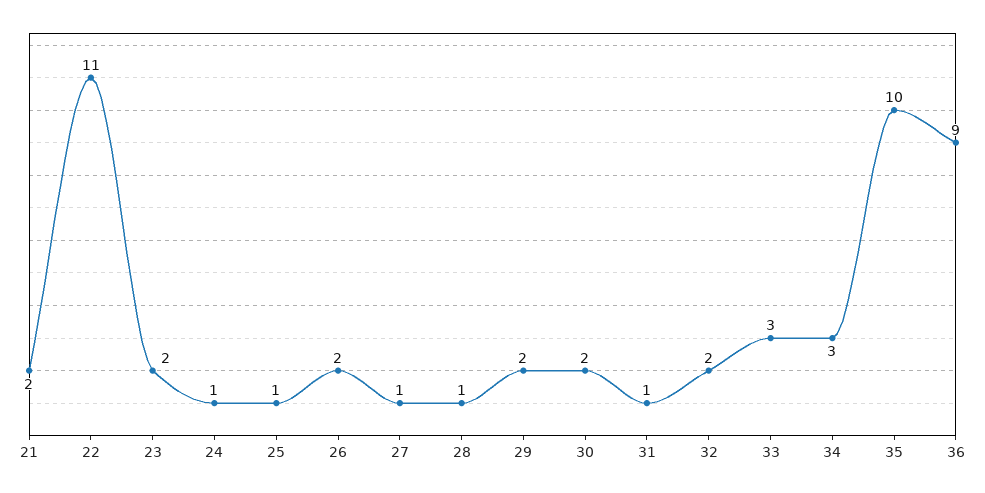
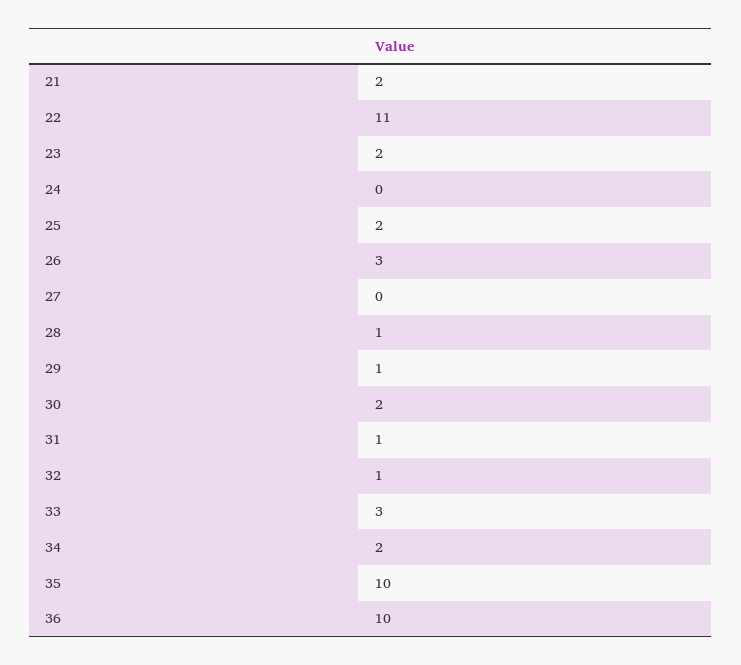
  {
    "21": 2,
    "22": 11,
    "23": 2,
-   "24": 1,
+   "24": 0,
-   "25": 1,
+   "25": 2,
-   "26": 2,
+   "26": 3,
-   "27": 1,
+   "27": 0,
    "28": 1,
-   "29": 2,
+   "29": 1,
    "30": 2,
    "31": 1,
-   "32": 2,
+   "32": 1,
    "33": 3,
-   "34": 3,
+   "34": 2,
    "35": 10,
-   "36": 9
+   "36": 10
  }

